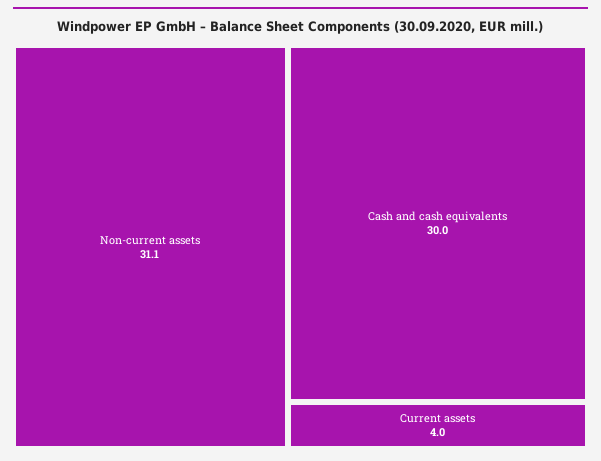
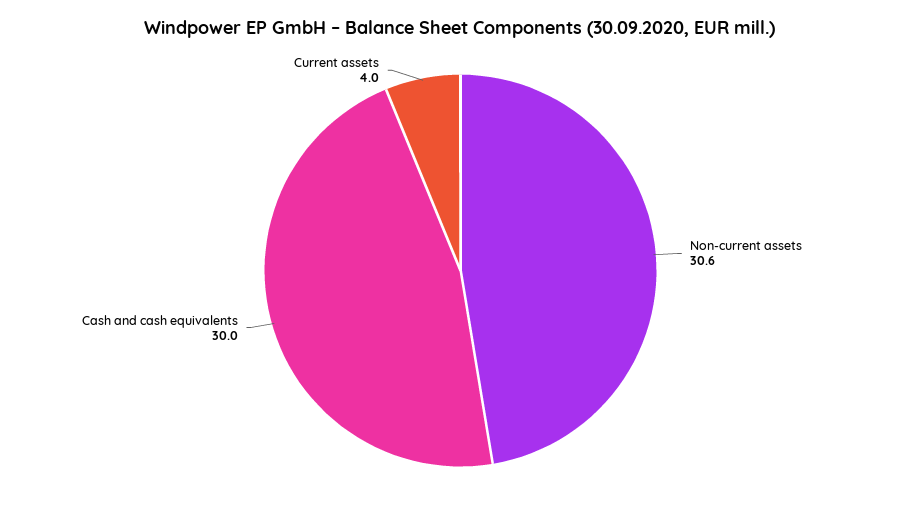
  {
-   "Non-current assets": 31.1,
+   "Non-current assets": 30.6,
    "Cash and cash equivalents": 30,
    "Current assets": 4
  }

